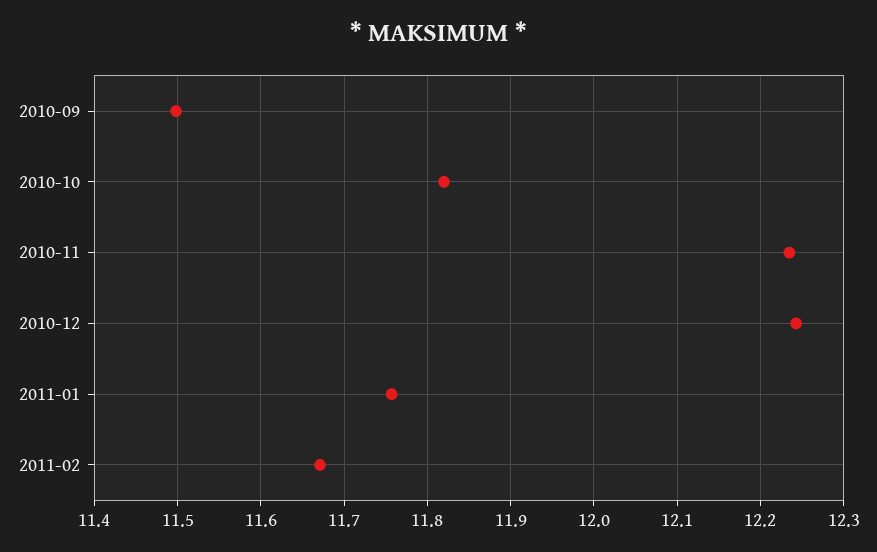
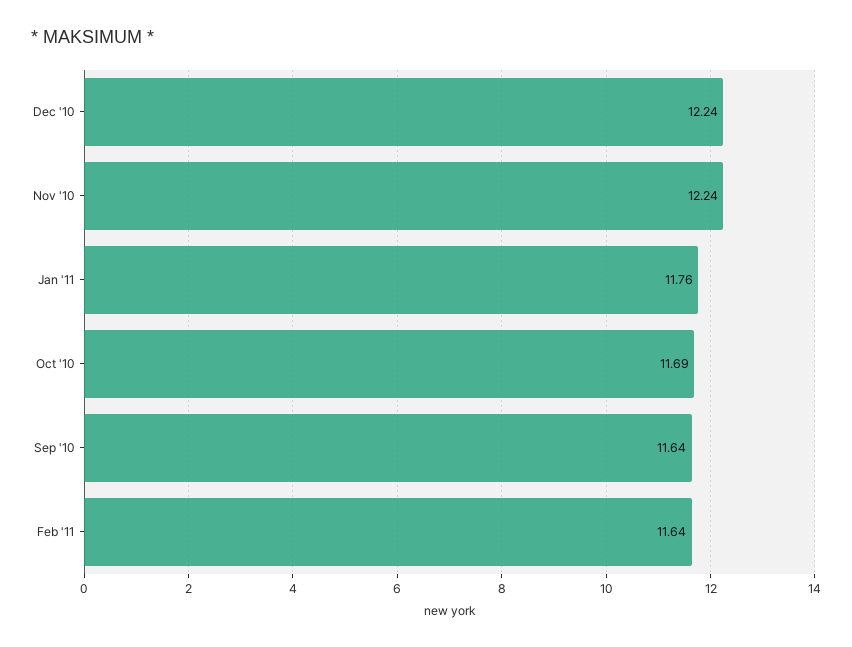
  {
-   "2010-09": 11.5,
+   "2010-09": 11.64,
-   "2010-10": 11.82,
+   "2010-10": 11.69,
    "2010-11": 12.24,
    "2010-12": 12.24,
    "2011-01": 11.76,
-   "2011-02": 11.67
+   "2011-02": 11.64
  }

